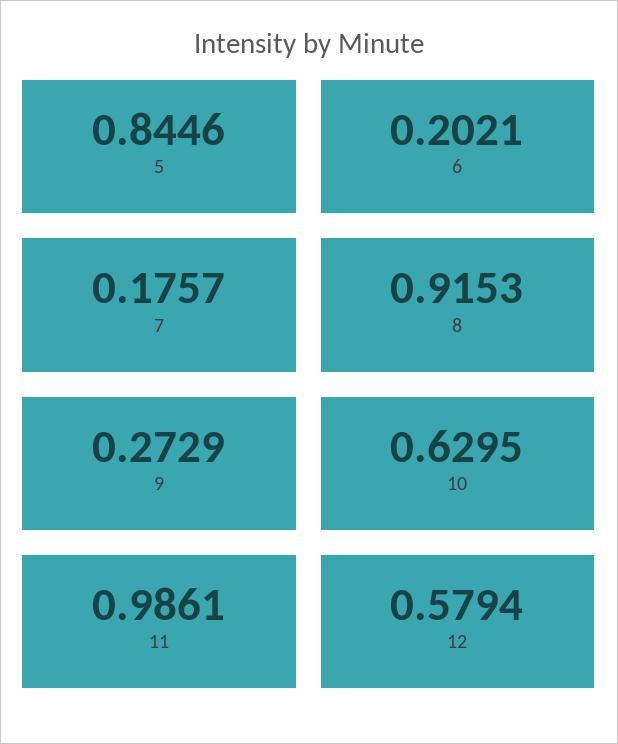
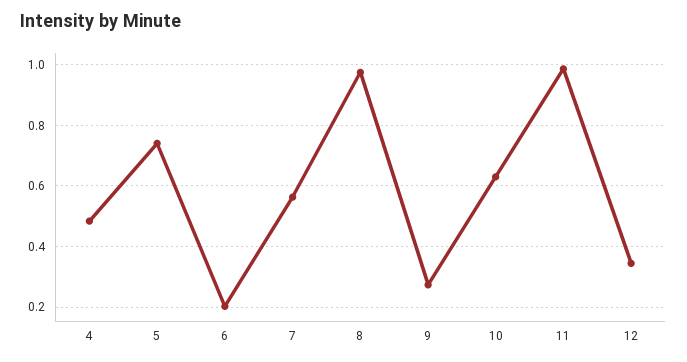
  {
-   "5": 0.8446,
+   "5": 0.74,
    "6": 0.2021,
-   "7": 0.1757,
+   "7": 0.56,
-   "8": 0.9153,
+   "8": 0.98,
    "9": 0.2729,
    "10": 0.6295,
    "11": 0.9861,
-   "12": 0.5794
+   "12": 0.34,
+   "4": 0.48
  }

